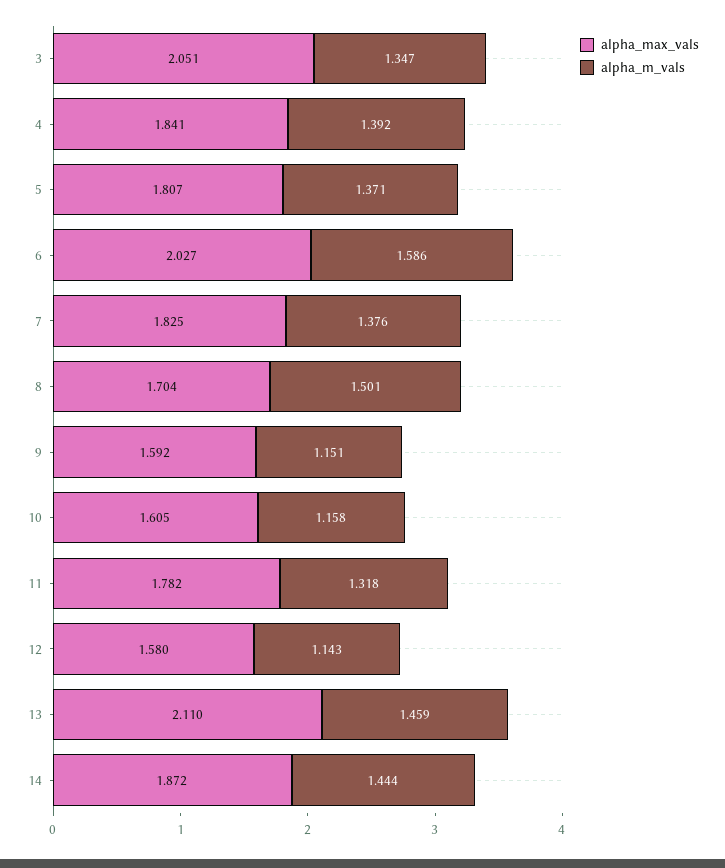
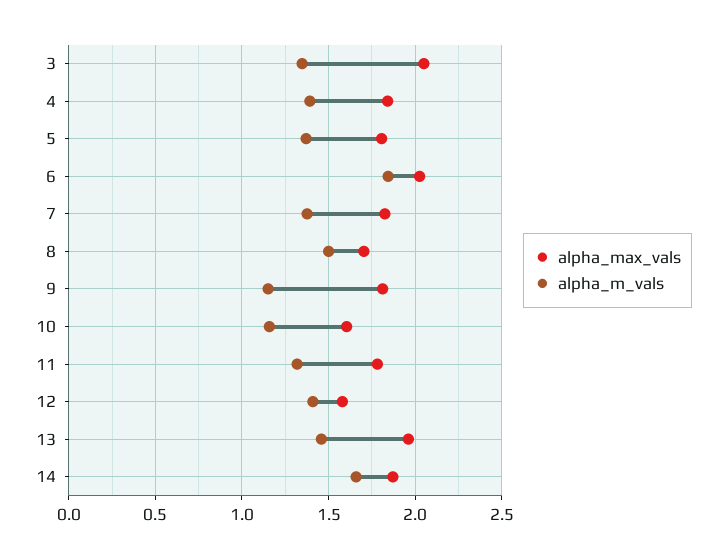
  {
    "alpha_max_vals": {
      "3": 2.051,
      "4": 1.841,
      "5": 1.807,
      "6": 2.027,
      "7": 1.825,
      "8": 1.704,
-     "9": 1.592,
+     "9": 1.8,
      "10": 1.605,
      "11": 1.782,
      "12": 1.58,
-     "13": 2.11,
+     "13": 1.95,
      "14": 1.872
    },
    "alpha_m_vals": {
      "3": 1.347,
      "4": 1.392,
      "5": 1.371,
-     "6": 1.586,
+     "6": 1.85,
      "7": 1.376,
      "8": 1.501,
      "9": 1.151,
      "10": 1.158,
      "11": 1.318,
-     "12": 1.143,
+     "12": 1.4,
      "13": 1.459,
-     "14": 1.444
+     "14": 1.65
    }
  }

